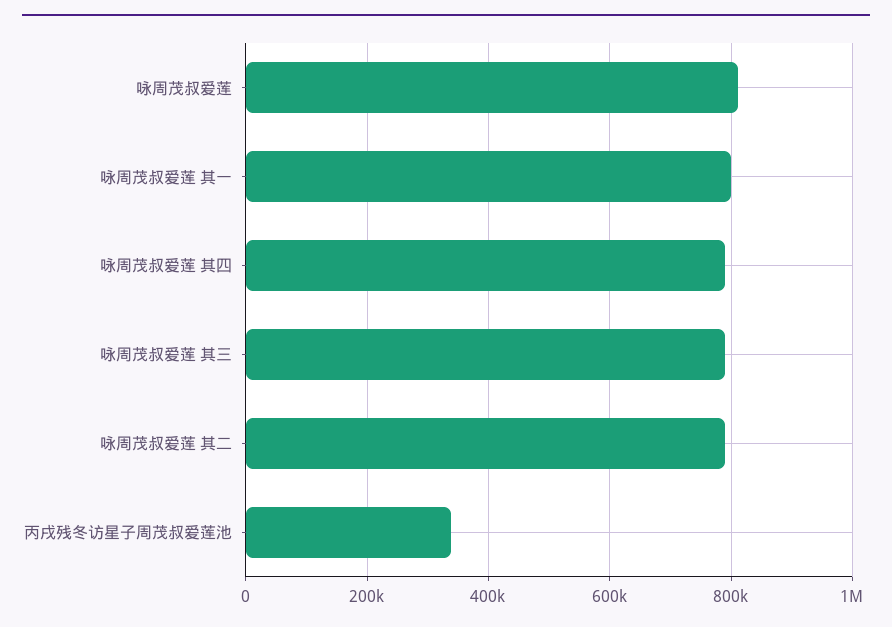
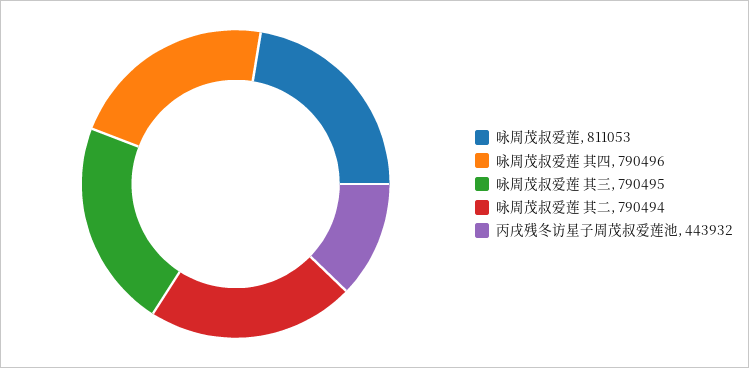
  {
    "咏周茂叔爱莲": 811053,
-   "咏周茂叔爱莲 其一": 800000,
    "咏周茂叔爱莲 其四": 790496,
    "咏周茂叔爱莲 其三": 790495,
    "咏周茂叔爱莲 其二": 790494,
-   "丙戌残冬访星子周茂叔爱莲池": 340000
+   "丙戌残冬访星子周茂叔爱莲池": 443932
  }

